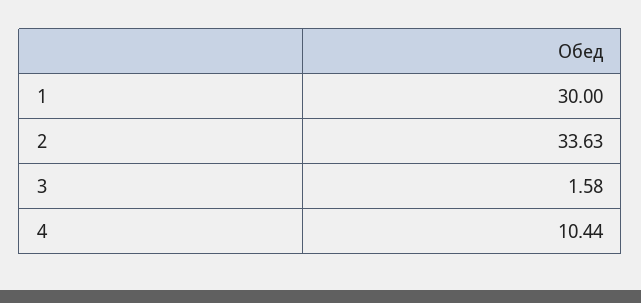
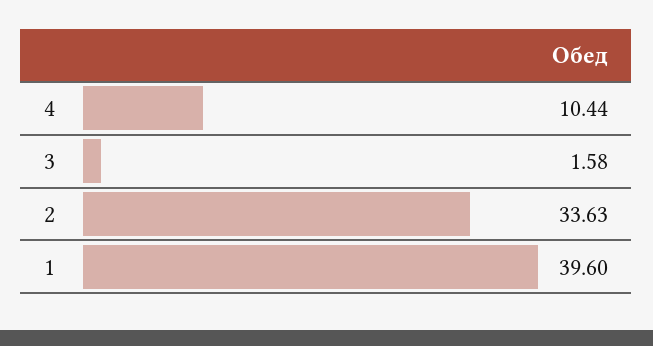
  {
-   "1": 30,
+   "1": 39.6,
    "2": 33.63,
    "3": 1.58,
    "4": 10.44
  }

